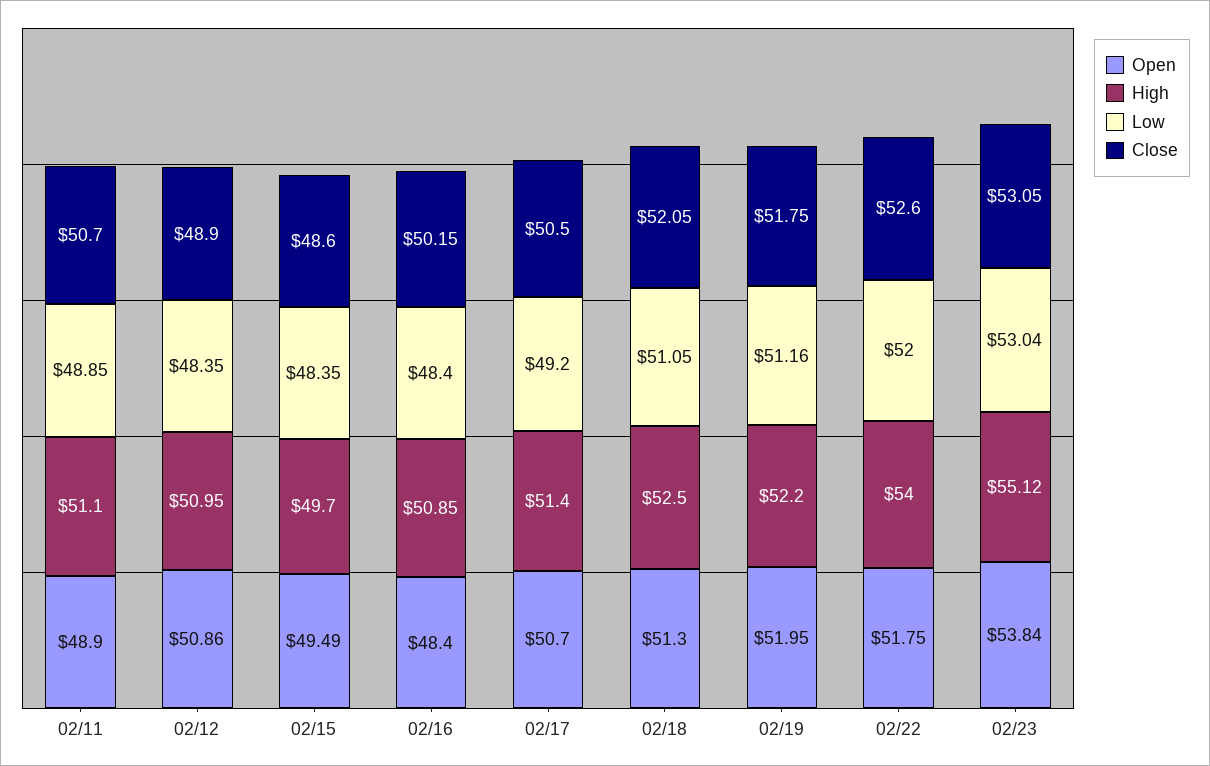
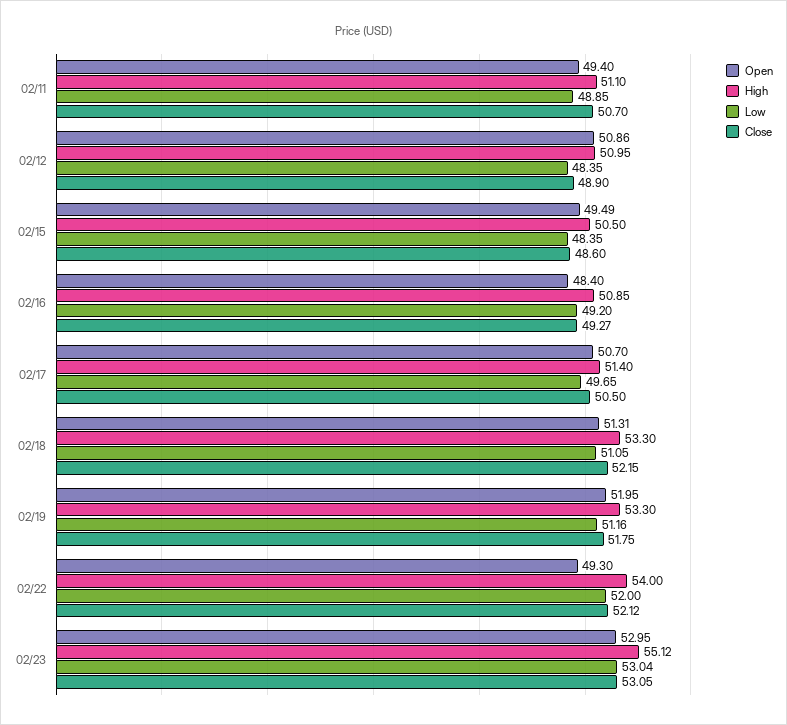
  {
    "Open": {
-     "02/11": 48.9,
+     "02/11": 49.4,
      "02/12": 50.86,
      "02/15": 49.49,
      "02/16": 48.4,
      "02/17": 50.7,
-     "02/18": 51.3,
+     "02/18": 51.31,
      "02/19": 51.95,
-     "02/22": 51.75,
+     "02/22": 49.3,
-     "02/23": 53.84
+     "02/23": 52.95
    },
    "High": {
      "02/11": 51.1,
      "02/12": 50.95,
-     "02/15": 49.7,
+     "02/15": 50.5,
      "02/16": 50.85,
      "02/17": 51.4,
-     "02/18": 52.5,
+     "02/18": 53.3,
-     "02/19": 52.2,
+     "02/19": 53.3,
      "02/22": 54,
      "02/23": 55.12
    },
    "Low": {
      "02/11": 48.85,
      "02/12": 48.35,
      "02/15": 48.35,
-     "02/16": 48.4,
+     "02/16": 49.2,
-     "02/17": 49.2,
+     "02/17": 49.65,
      "02/18": 51.05,
      "02/19": 51.16,
      "02/22": 52,
      "02/23": 53.04
    },
    "Close": {
      "02/11": 50.7,
      "02/12": 48.9,
      "02/15": 48.6,
-     "02/16": 50.15,
+     "02/16": 49.27,
      "02/17": 50.5,
-     "02/18": 52.05,
+     "02/18": 52.15,
      "02/19": 51.75,
-     "02/22": 52.6,
+     "02/22": 52.12,
      "02/23": 53.05
    }
  }

